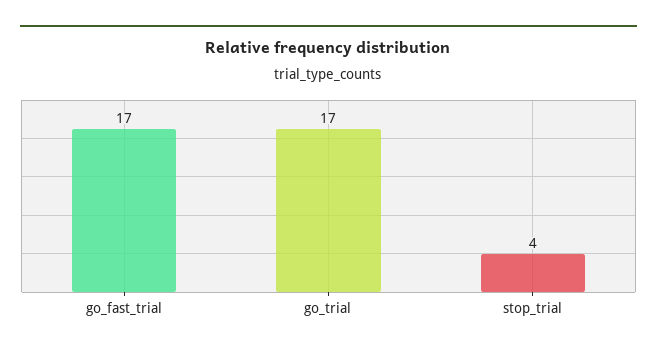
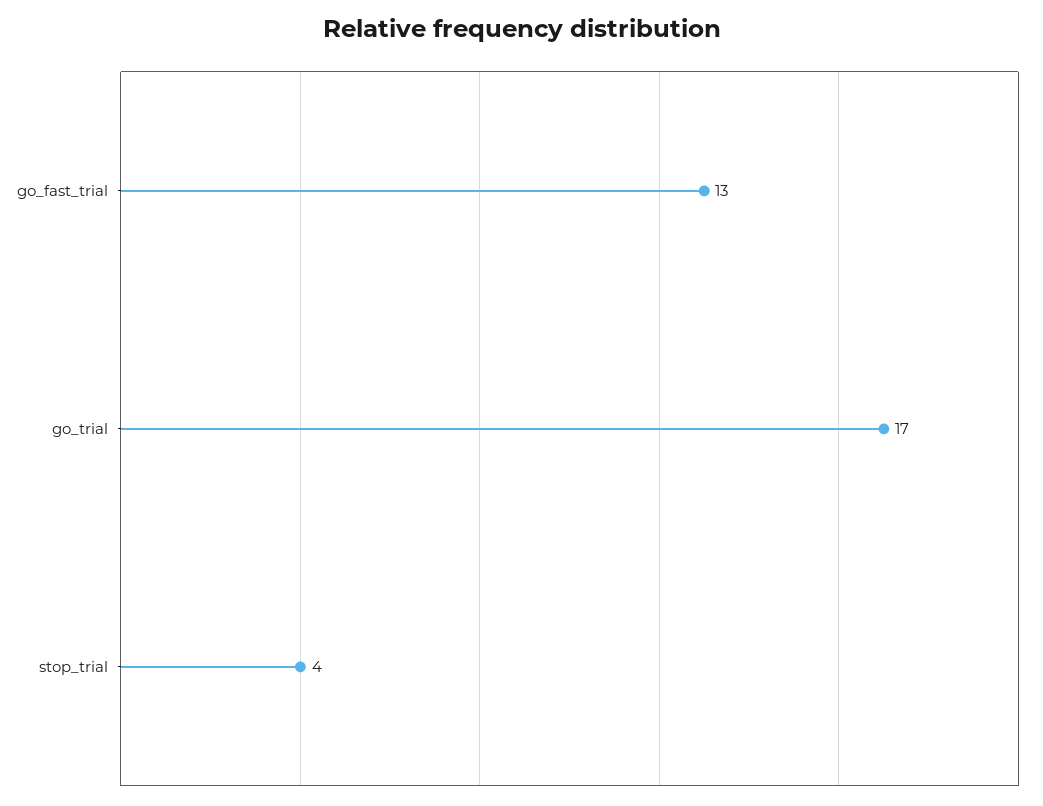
  {
-   "go_fast_trial": 17,
+   "go_fast_trial": 13,
    "go_trial": 17,
    "stop_trial": 4
  }

